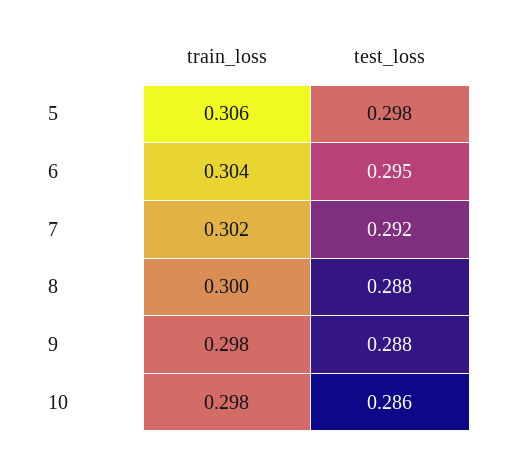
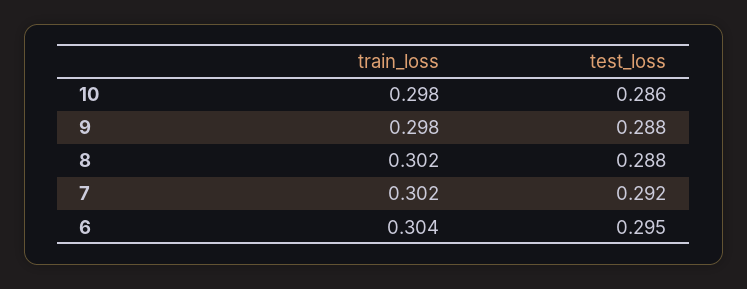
  {
    "train_loss": {
-     "5": 0.306,
      "6": 0.304,
      "7": 0.302,
-     "8": 0.3,
+     "8": 0.302,
      "9": 0.298,
      "10": 0.298
    },
    "test_loss": {
-     "5": 0.298,
      "6": 0.295,
      "7": 0.292,
      "8": 0.288,
      "9": 0.288,
      "10": 0.286
    }
  }

